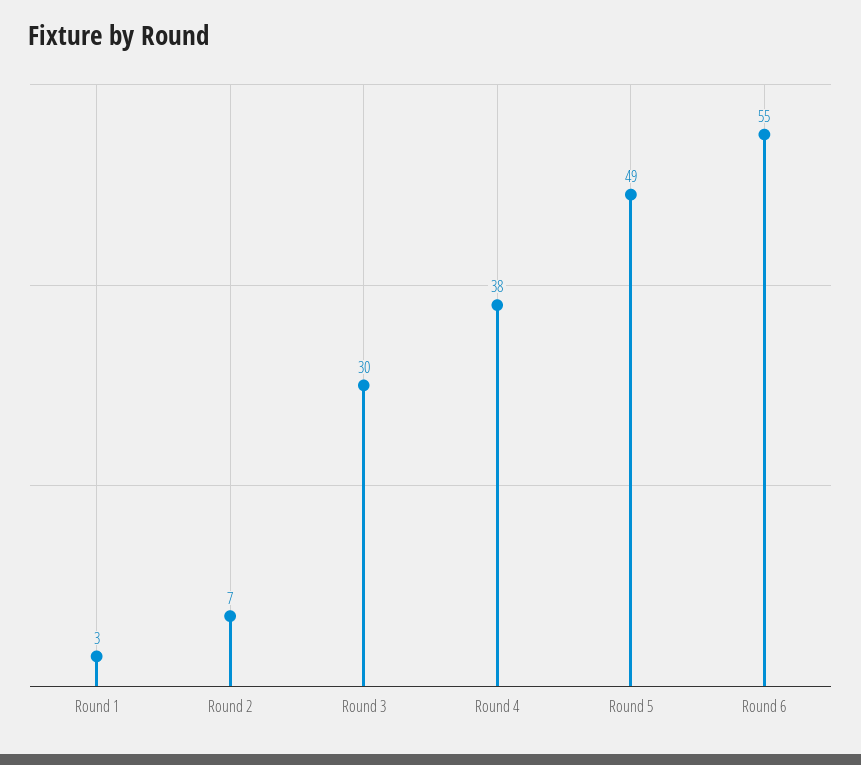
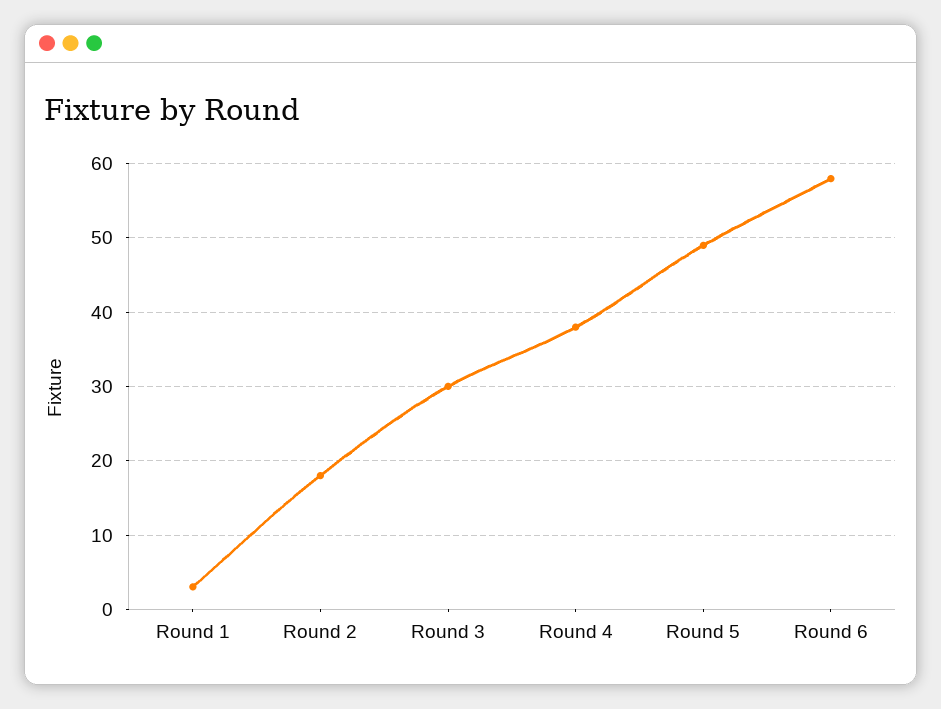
  {
    "Round 1": 3,
-   "Round 2": 7,
+   "Round 2": 18,
    "Round 3": 30,
    "Round 4": 38,
    "Round 5": 49,
-   "Round 6": 55
+   "Round 6": 58
  }

